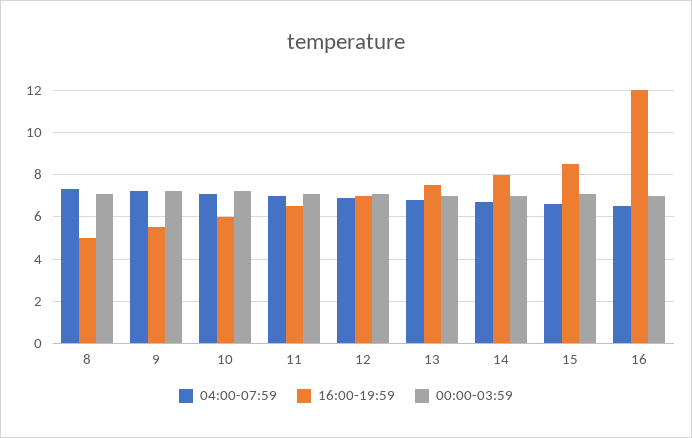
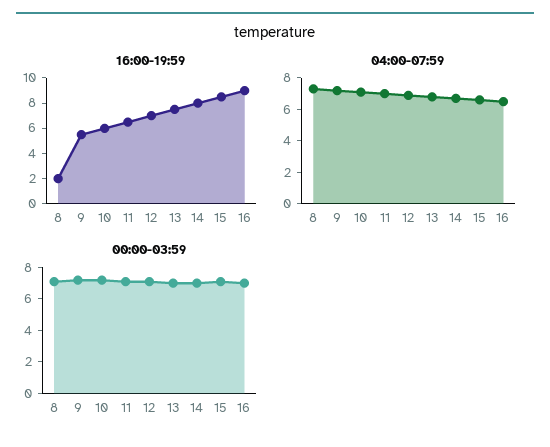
  {
    "04:00-07:59": {
      "8": 7.5,
      "9": 7,
      "10": 7,
      "11": 7,
      "12": 7,
      "13": 7,
      "14": 6.5,
      "15": 6.5,
      "16": 6.5
    },
    "16:00-19:59": {
-     "8": 5,
+     "8": 2,
      "9": 5.5,
      "10": 6,
      "11": 6.5,
      "12": 7,
      "13": 7.5,
      "14": 8,
      "15": 8.5,
-     "16": 12
+     "16": 9
    },
    "00:00-03:59": {
      "8": 7,
      "9": 7,
      "10": 7,
      "11": 7,
      "12": 7,
      "13": 7,
      "14": 7,
      "15": 7,
      "16": 7
    }
  }

